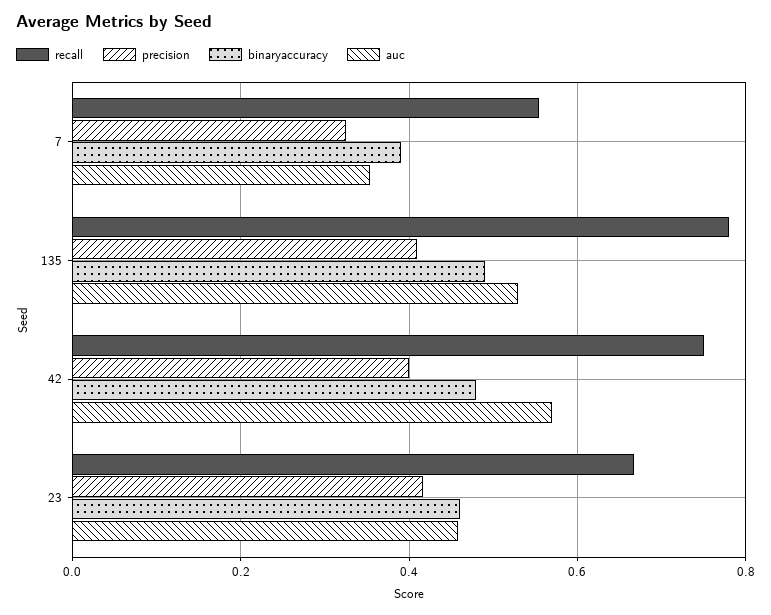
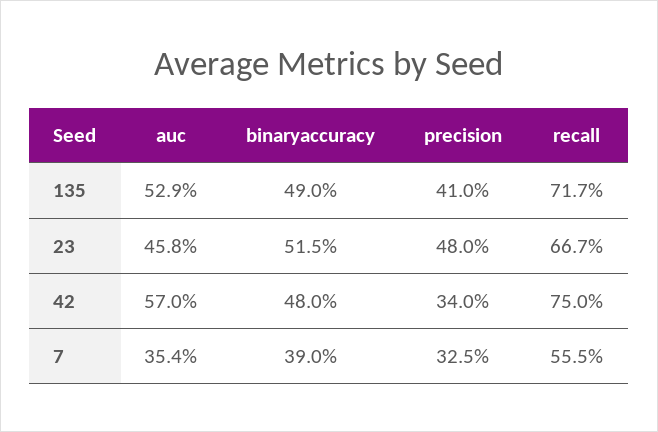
  {
    "recall": {
      "7": 0.555,
-     "135": 0.78,
+     "135": 0.717,
      "42": 0.75,
      "23": 0.667
    },
    "precision": {
      "7": 0.325,
      "135": 0.41,
-     "42": 0.4,
+     "42": 0.34,
-     "23": 0.42
+     "23": 0.48
    },
    "binaryaccuracy": {
      "7": 0.39,
      "135": 0.49,
      "42": 0.48,
-     "23": 0.46
+     "23": 0.515
    },
    "auc": {
      "7": 0.354,
      "135": 0.529,
      "42": 0.57,
      "23": 0.458
    }
  }

